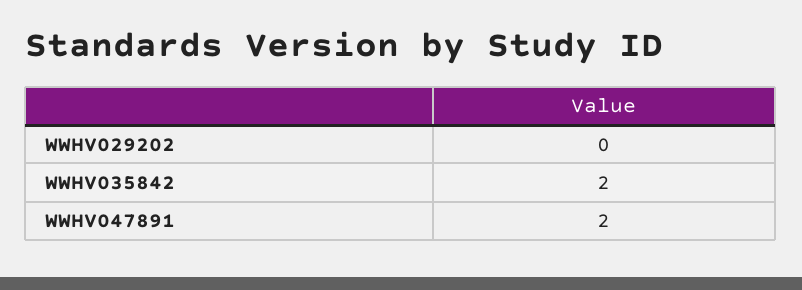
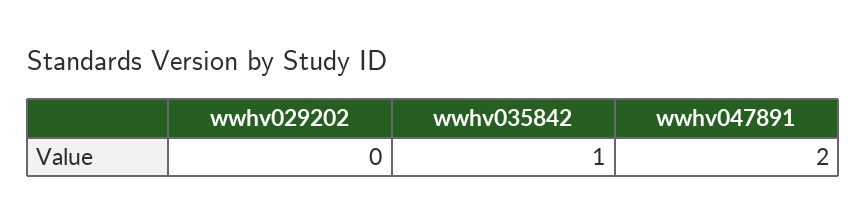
  {
    "WWHV029202": 0,
-   "WWHV035842": 2,
+   "WWHV035842": 1,
    "WWHV047891": 2
  }

